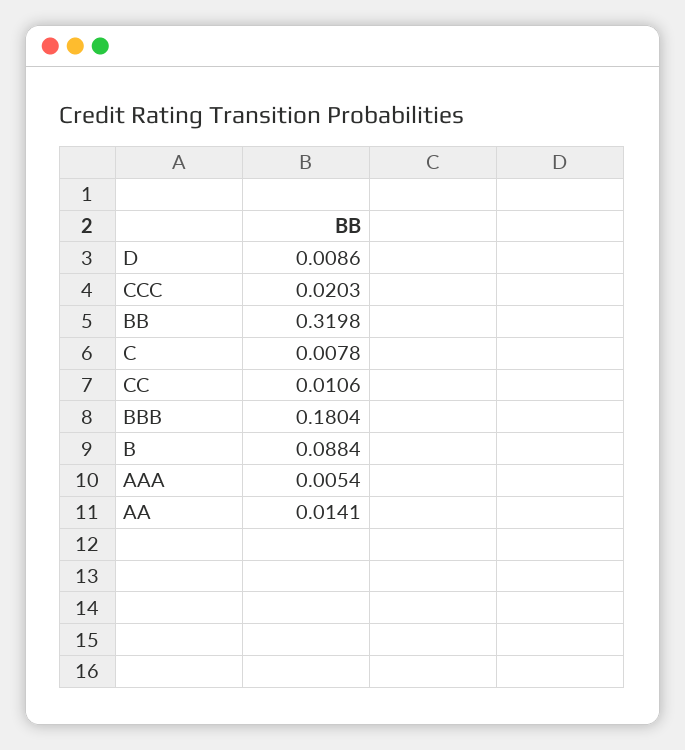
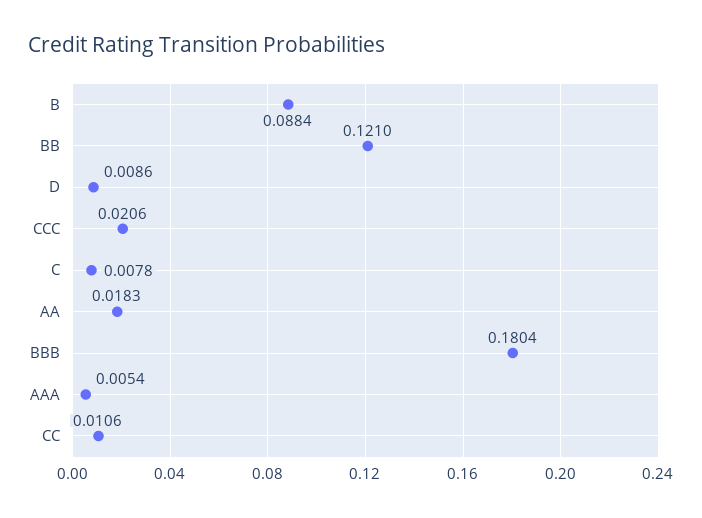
  {
    "D": 0.0086,
-   "CCC": 0.0203,
+   "CCC": 0.0206,
-   "BB": 0.3198,
+   "BB": 0.121,
    "C": 0.0078,
    "CC": 0.0106,
    "BBB": 0.1804,
    "B": 0.0884,
    "AAA": 0.0054,
-   "AA": 0.0141
+   "AA": 0.0183
  }

